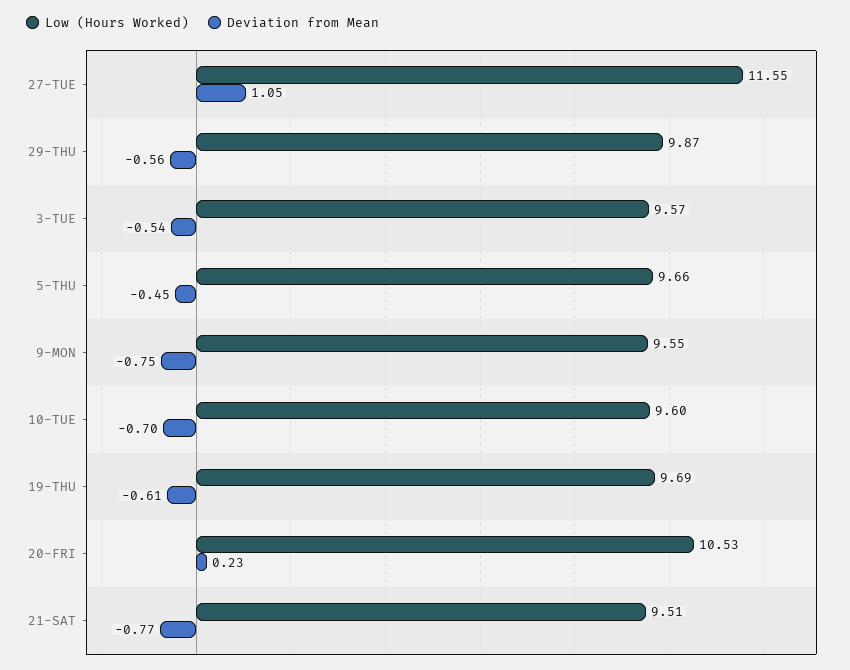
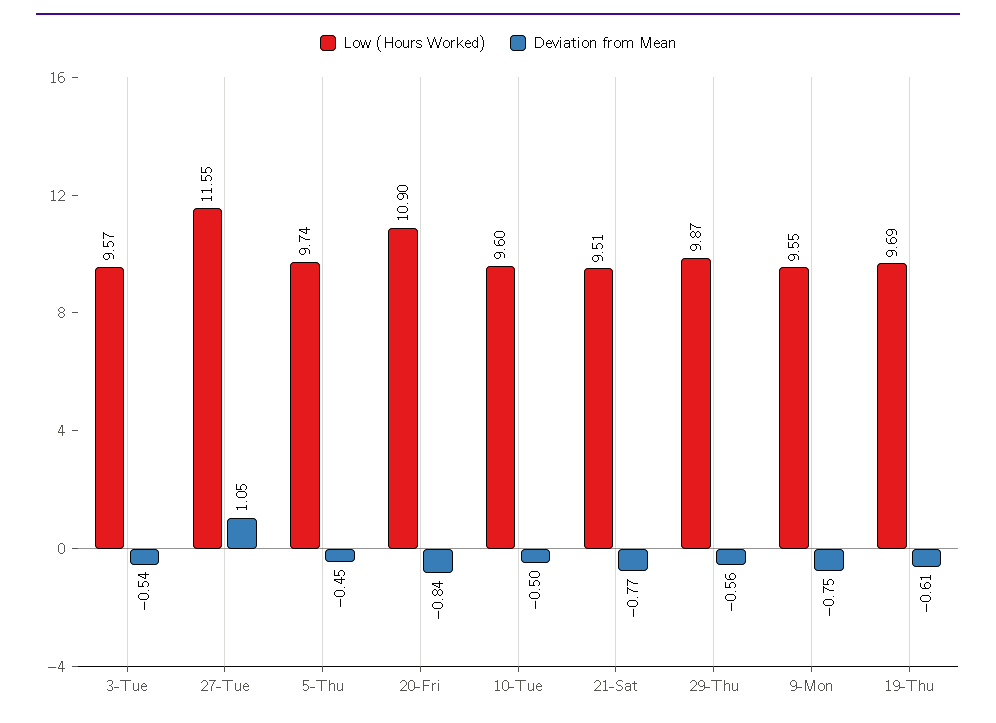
  {
    "Low (Hours Worked)": {
      "27-TUE": 11.55,
      "29-THU": 9.87,
      "3-TUE": 9.57,
-     "5-THU": 9.66,
+     "5-THU": 9.74,
      "9-MON": 9.55,
      "10-TUE": 9.6,
      "19-THU": 9.69,
-     "20-FRI": 10.53,
+     "20-FRI": 10.9,
      "21-SAT": 9.51
    },
    "Deviation from Mean": {
      "27-TUE": 1.05,
      "29-THU": -0.56,
      "3-TUE": -0.54,
      "5-THU": -0.45,
      "9-MON": -0.75,
-     "10-TUE": -0.7,
+     "10-TUE": -0.5,
      "19-THU": -0.61,
-     "20-FRI": 0.23,
+     "20-FRI": -0.84,
      "21-SAT": -0.77
    }
  }

